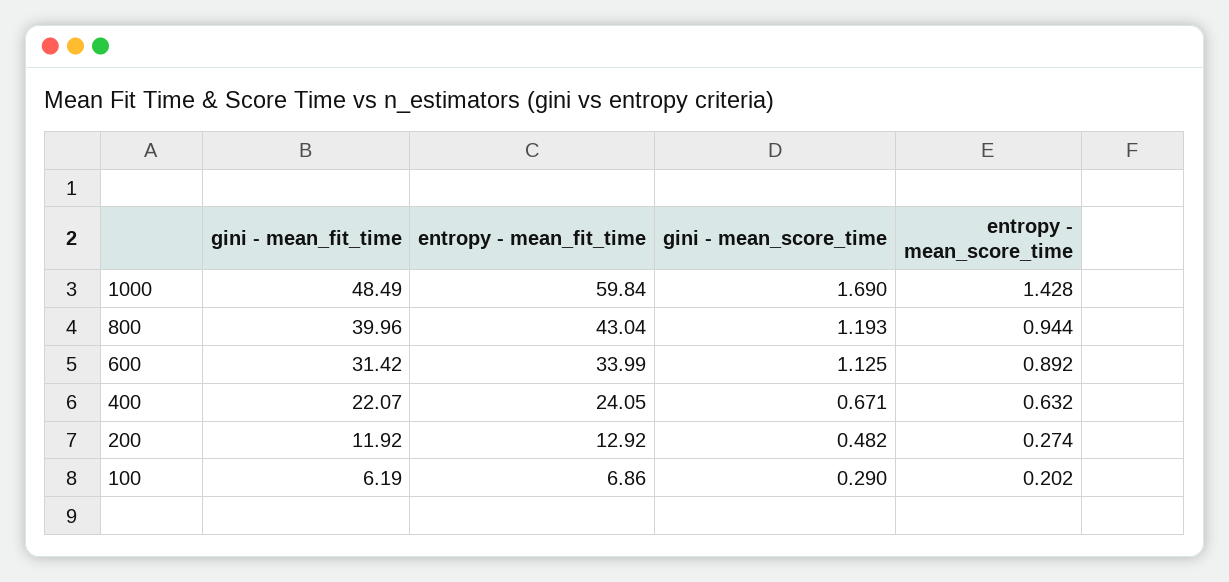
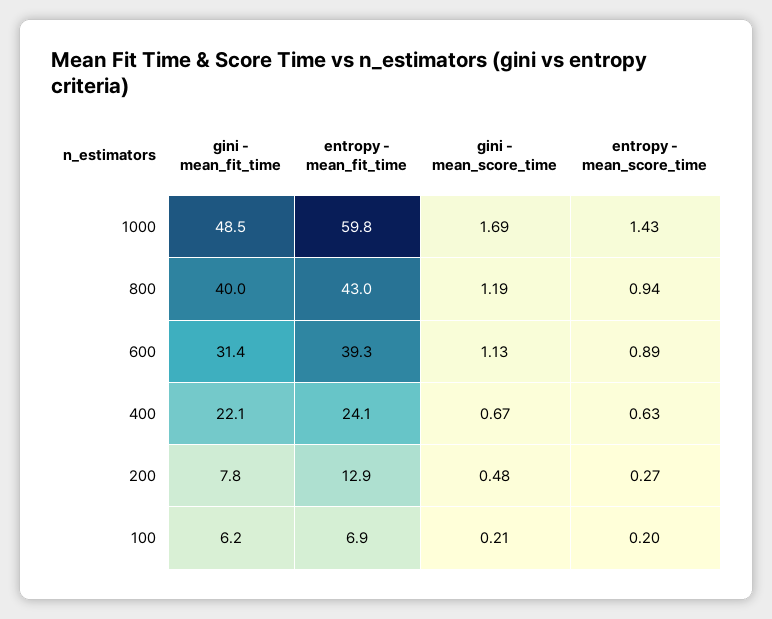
  {
    "gini - mean_fit_time": {
      "1000": 48.49,
      "800": 39.96,
      "600": 31.42,
      "400": 22.07,
-     "200": 11.92,
+     "200": 7.8,
      "100": 6.19
    },
    "entropy - mean_fit_time": {
      "1000": 59.84,
      "800": 43.04,
-     "600": 33.99,
+     "600": 39.3,
      "400": 24.05,
      "200": 12.92,
      "100": 6.86
    },
    "gini - mean_score_time": {
      "1000": 1.69,
      "800": 1.193,
      "600": 1.125,
      "400": 0.671,
      "200": 0.482,
-     "100": 0.29
+     "100": 0.21
    },
    "entropy - mean_score_time": {
      "1000": 1.428,
      "800": 0.944,
      "600": 0.892,
      "400": 0.632,
      "200": 0.274,
      "100": 0.202
    }
  }

